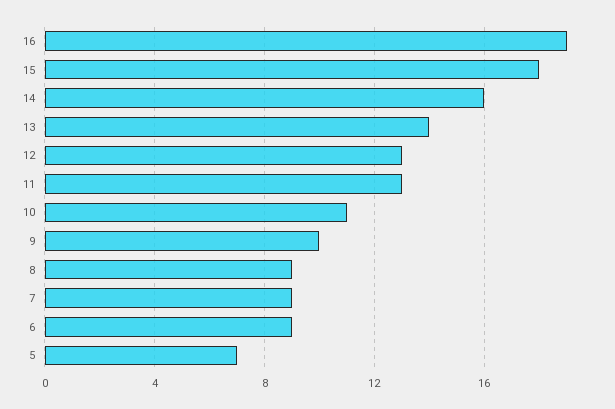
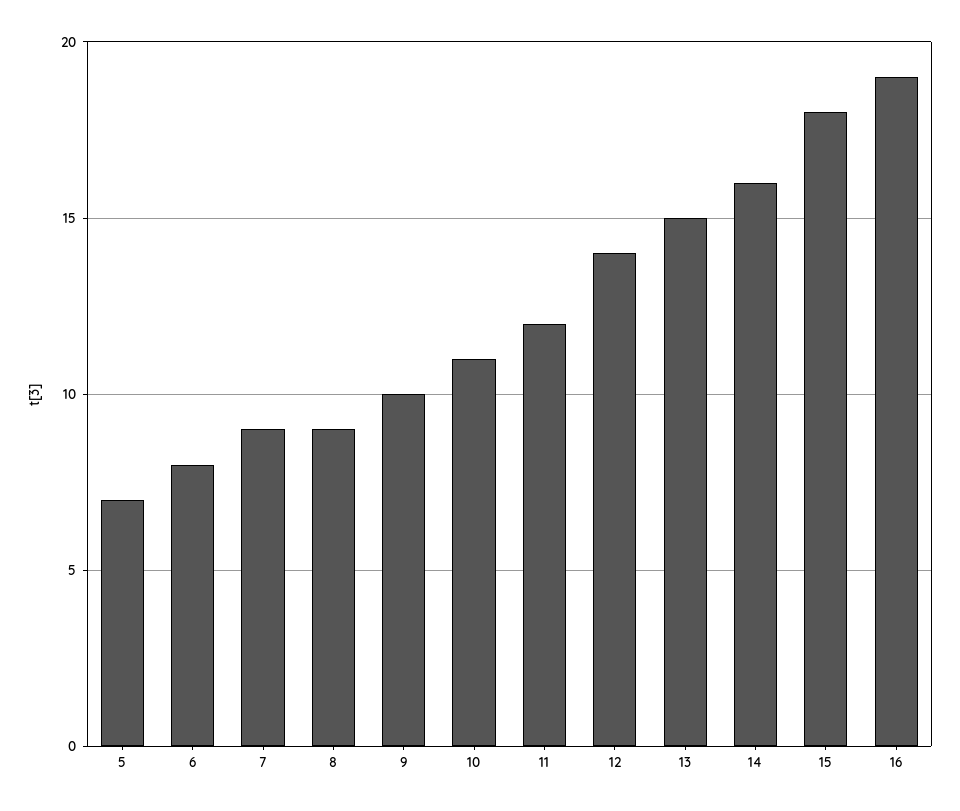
  {
    "16": 19,
    "15": 18,
    "14": 16,
-   "13": 14,
+   "13": 15,
-   "12": 13,
+   "12": 14,
-   "11": 13,
+   "11": 12,
    "10": 11,
    "9": 10,
    "8": 9,
    "7": 9,
-   "6": 9,
+   "6": 8,
    "5": 7
  }

